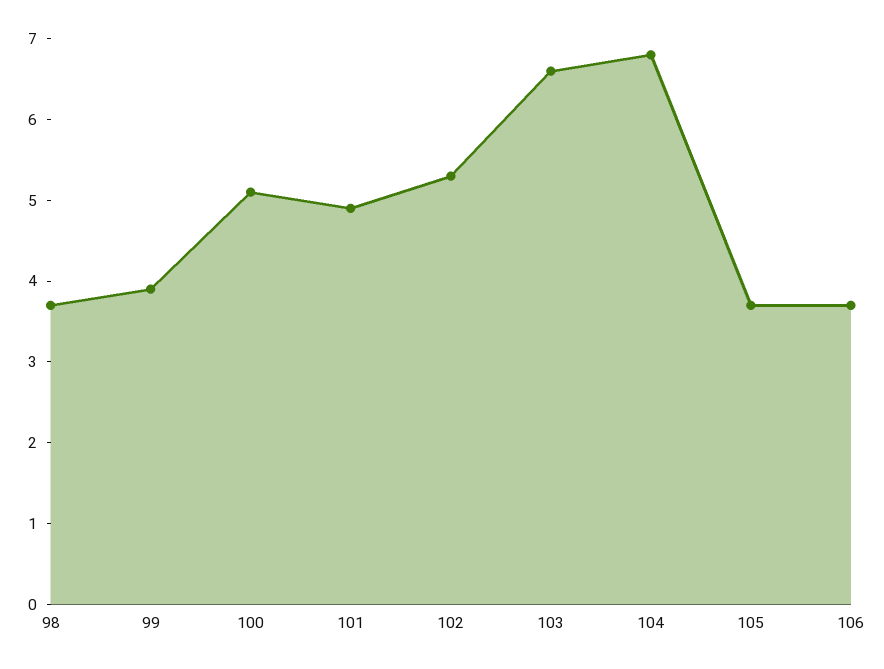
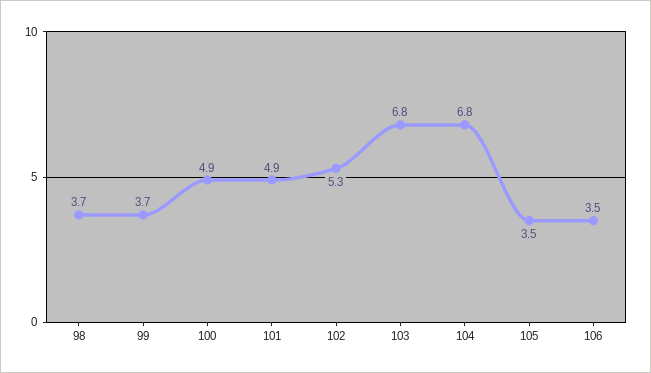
  {
    "98": 3.7,
-   "99": 3.9,
+   "99": 3.7,
-   "100": 5.1,
+   "100": 4.9,
    "101": 4.9,
    "102": 5.3,
-   "103": 6.6,
+   "103": 6.8,
    "104": 6.8,
-   "105": 3.7,
+   "105": 3.5,
-   "106": 3.7
+   "106": 3.5
  }

